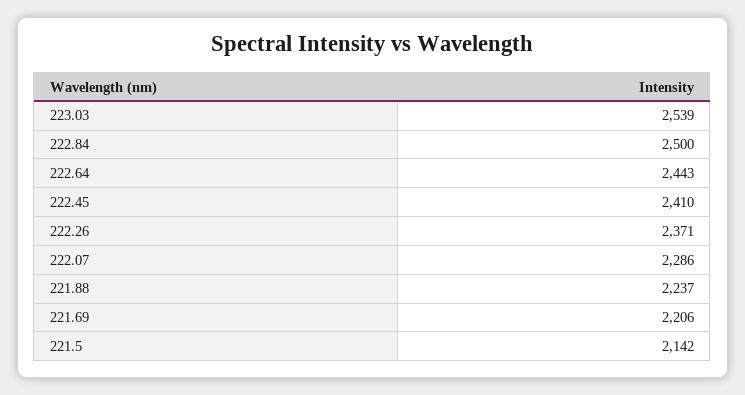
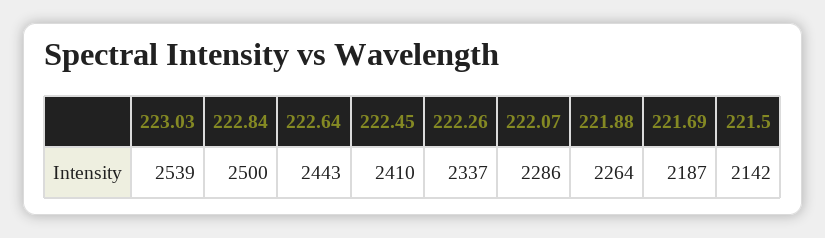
  {
    "223.03": 2539,
    "222.84": 2500,
    "222.64": 2443,
    "222.45": 2410,
-   "222.26": 2371,
+   "222.26": 2337,
    "222.07": 2286,
-   "221.88": 2237,
+   "221.88": 2264,
-   "221.69": 2206,
+   "221.69": 2187,
    "221.5": 2142
  }

